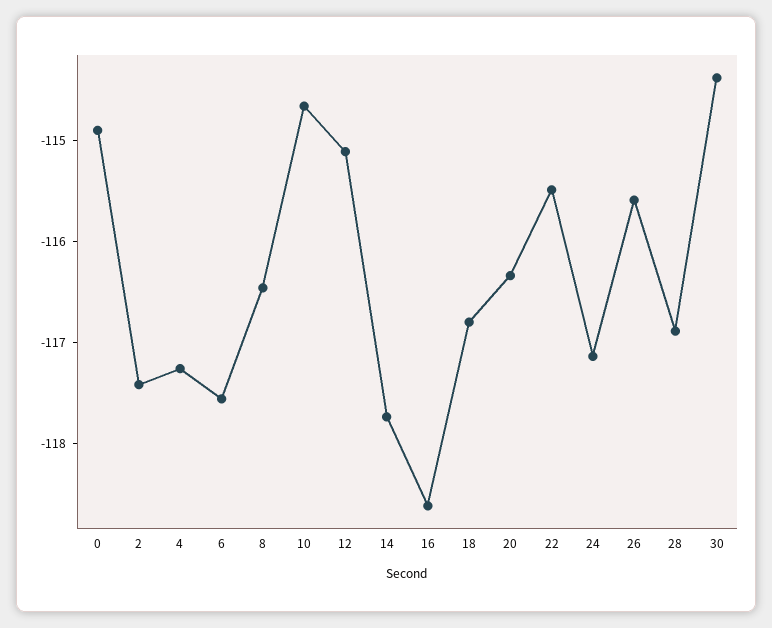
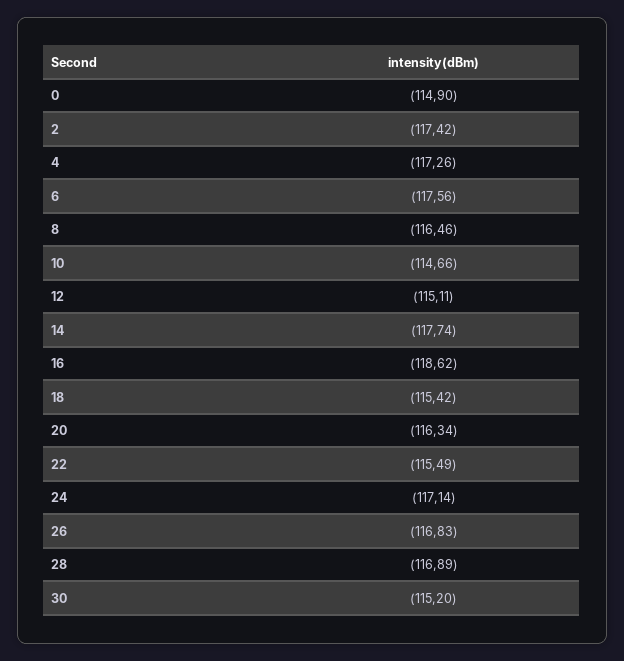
  {
    "0": -114.9,
    "2": -117.42,
    "4": -117.26,
    "6": -117.56,
    "8": -116.46,
    "10": -114.66,
    "12": -115.11,
    "14": -117.74,
    "16": -118.62,
-   "18": -116.8,
+   "18": -115.42,
    "20": -116.34,
    "22": -115.49,
    "24": -117.14,
-   "26": -115.6,
+   "26": -116.83,
    "28": -116.89,
-   "30": -114.4
+   "30": -115.2
  }

